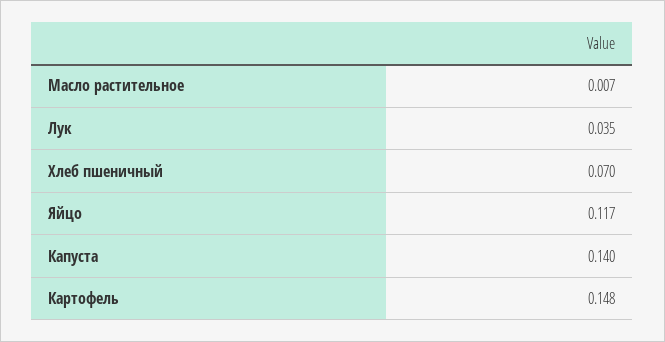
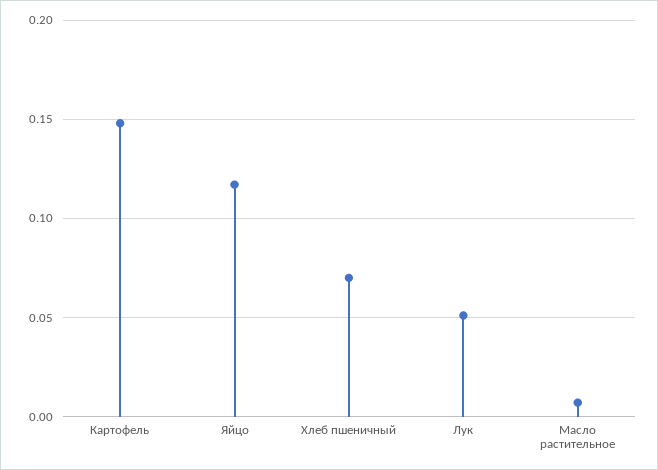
  {
    "Масло растительное": 0.007,
-   "Лук": 0.035,
+   "Лук": 0.05,
    "Хлеб пшеничный": 0.07,
    "Яйцо": 0.117,
-   "Капуста": 0.14,
    "Картофель": 0.148
  }

